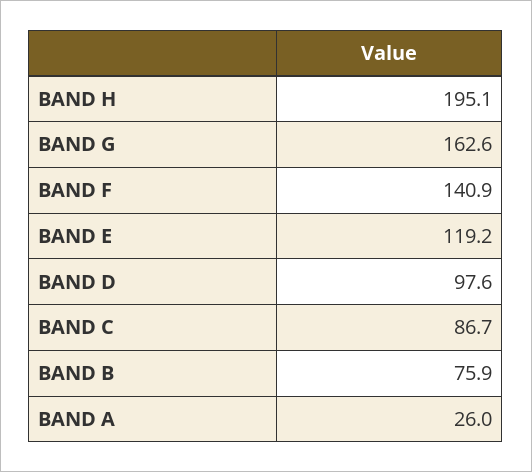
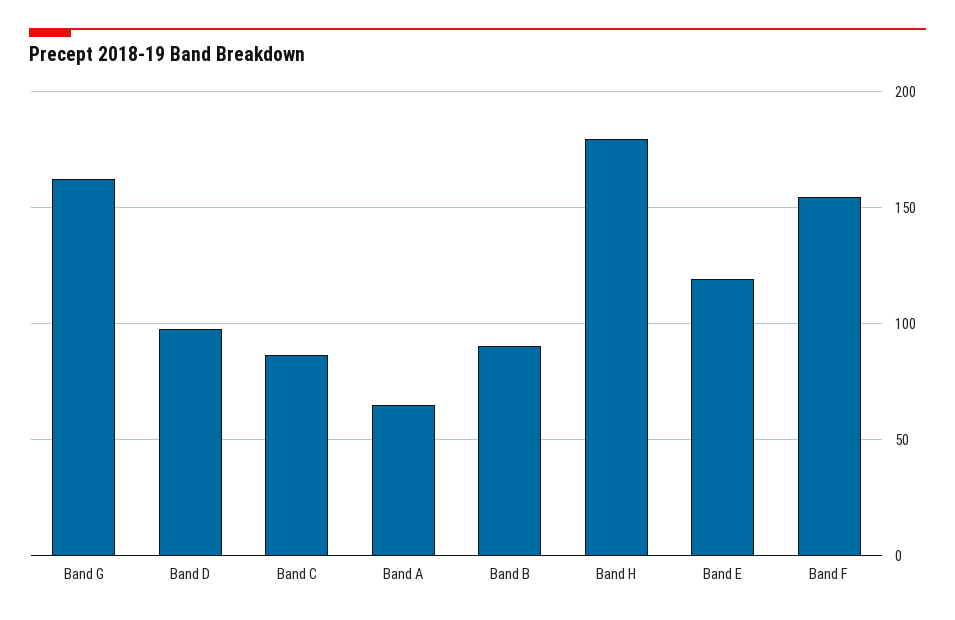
  {
-   "BAND H": 195.1,
+   "BAND H": 180,
    "BAND G": 162.6,
-   "BAND F": 140.9,
+   "BAND F": 155,
    "BAND E": 119.2,
    "BAND D": 97.6,
    "BAND C": 86.7,
-   "BAND B": 75.9,
+   "BAND B": 90,
-   "BAND A": 26
+   "BAND A": 65
  }

